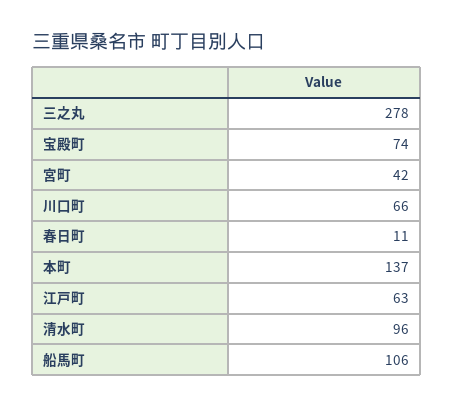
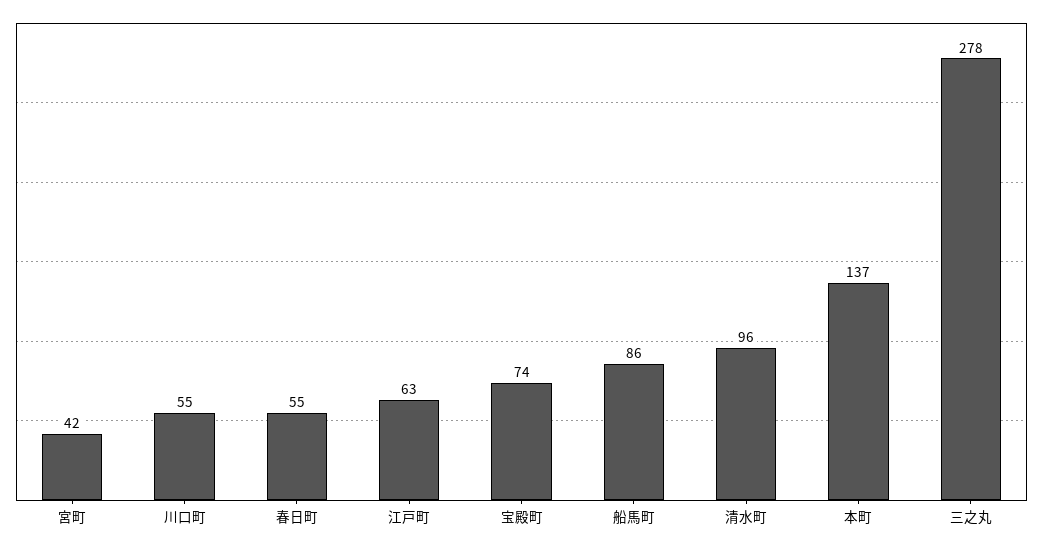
  {
    "三之丸": 278,
    "宝殿町": 74,
    "宮町": 42,
-   "川口町": 66,
+   "川口町": 55,
-   "春日町": 11,
+   "春日町": 55,
    "本町": 137,
    "江戸町": 63,
    "清水町": 96,
-   "船馬町": 106
+   "船馬町": 86
  }

